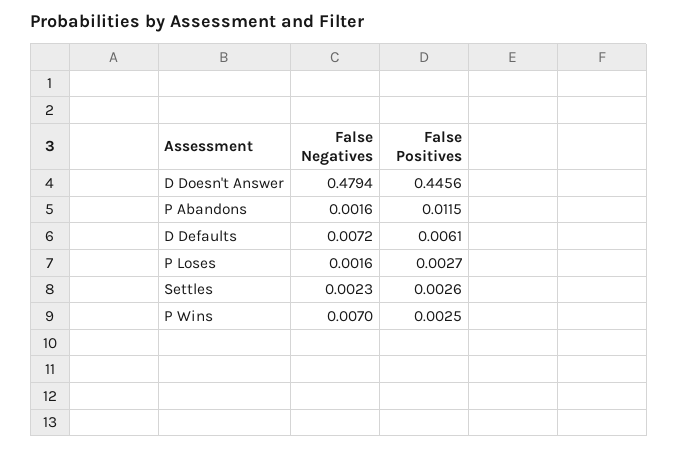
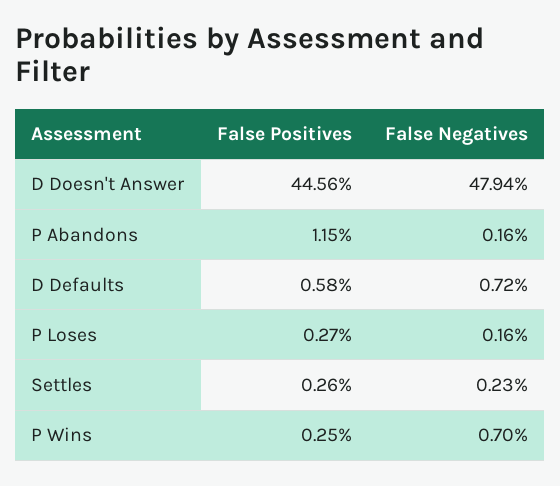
  {
    "False Negatives": {
      "D Doesn't Answer": 0.4794,
      "P Abandons": 0.0016,
      "D Defaults": 0.0072,
      "P Loses": 0.0016,
      "Settles": 0.0023,
      "P Wins": 0.007
    },
    "False Positives": {
      "D Doesn't Answer": 0.4456,
      "P Abandons": 0.0115,
-     "D Defaults": 0.0061,
+     "D Defaults": 0.0058,
      "P Loses": 0.0027,
      "Settles": 0.0026,
      "P Wins": 0.0025
    }
  }

